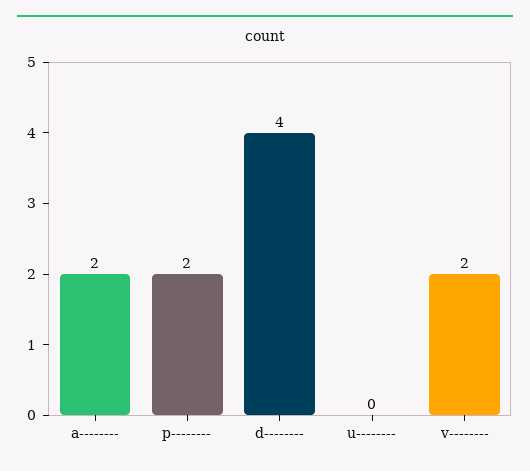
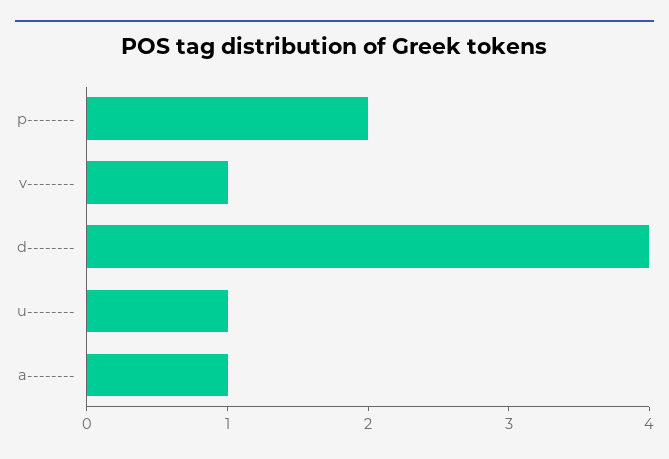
  {
-   "a--------": 2,
+   "a--------": 1,
    "p--------": 2,
    "d--------": 4,
-   "u--------": 0,
+   "u--------": 1,
-   "v--------": 2
+   "v--------": 1
  }

